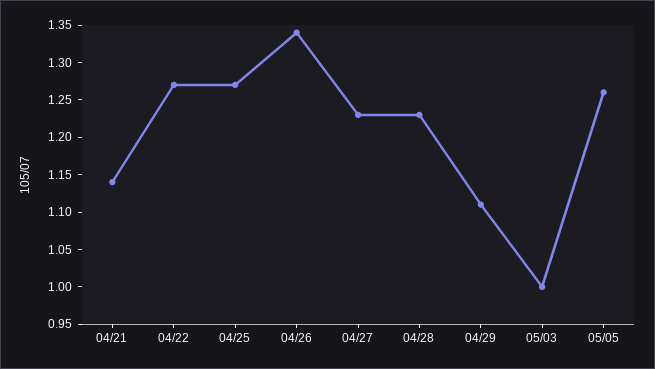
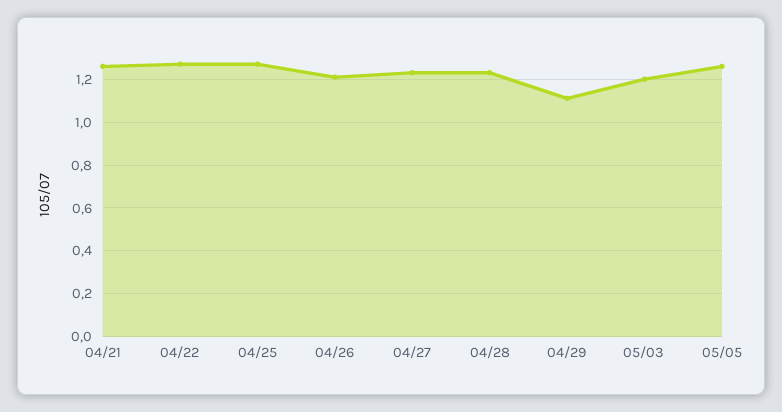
  {
-   "04/21": 1.15,
+   "04/21": 1.25,
    "04/22": 1.25,
    "04/25": 1.25,
-   "04/26": 1.35,
+   "04/26": 1.2,
    "04/27": 1.25,
    "04/28": 1.25,
    "04/29": 1.1,
-   "05/03": 1,
+   "05/03": 1.2,
    "05/05": 1.25
  }

